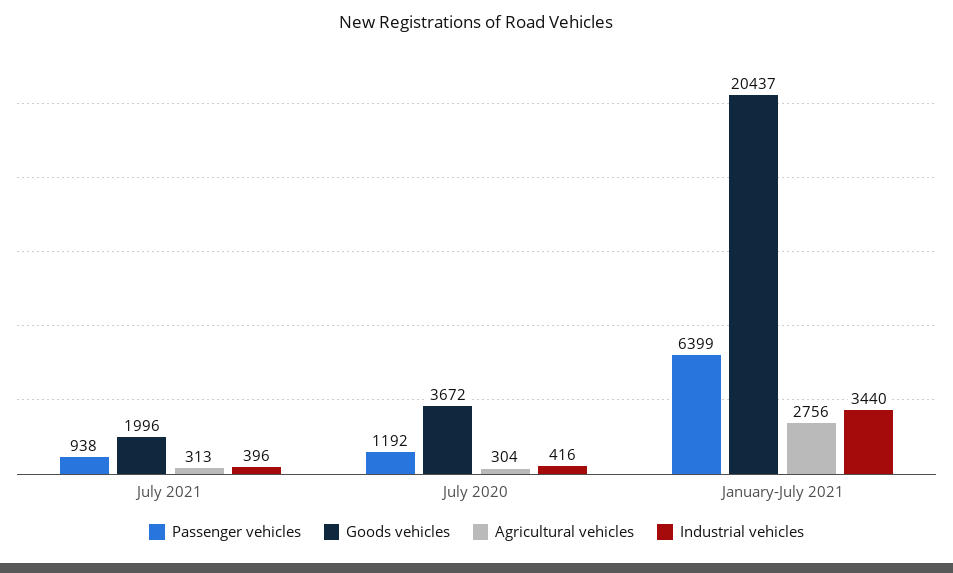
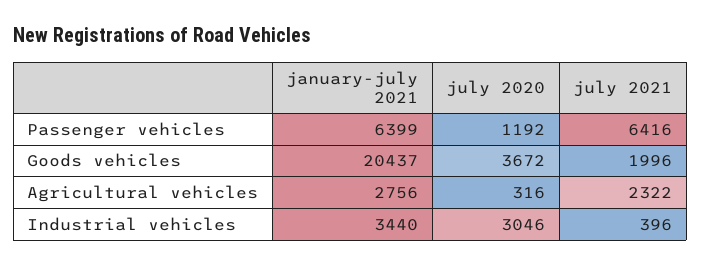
  {
    "Passenger vehicles": {
-     "July 2021": 938,
+     "July 2021": 6416,
      "July 2020": 1192,
      "January-July 2021": 6399
    },
    "Goods vehicles": {
      "July 2021": 1996,
      "July 2020": 3672,
      "January-July 2021": 20437
    },
    "Agricultural vehicles": {
-     "July 2021": 313,
+     "July 2021": 2322,
-     "July 2020": 304,
+     "July 2020": 316,
      "January-July 2021": 2756
    },
    "Industrial vehicles": {
      "July 2021": 396,
-     "July 2020": 416,
+     "July 2020": 3046,
      "January-July 2021": 3440
    }
  }

